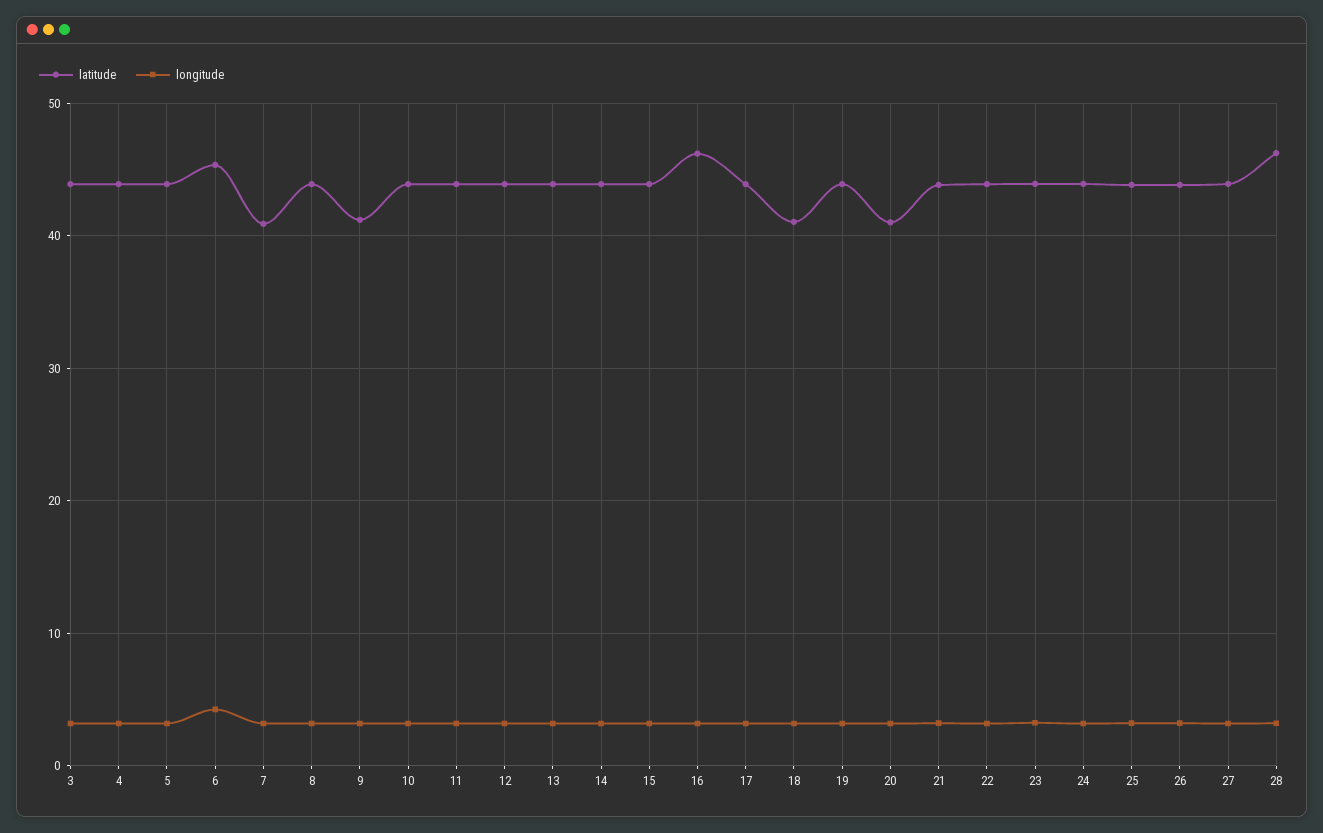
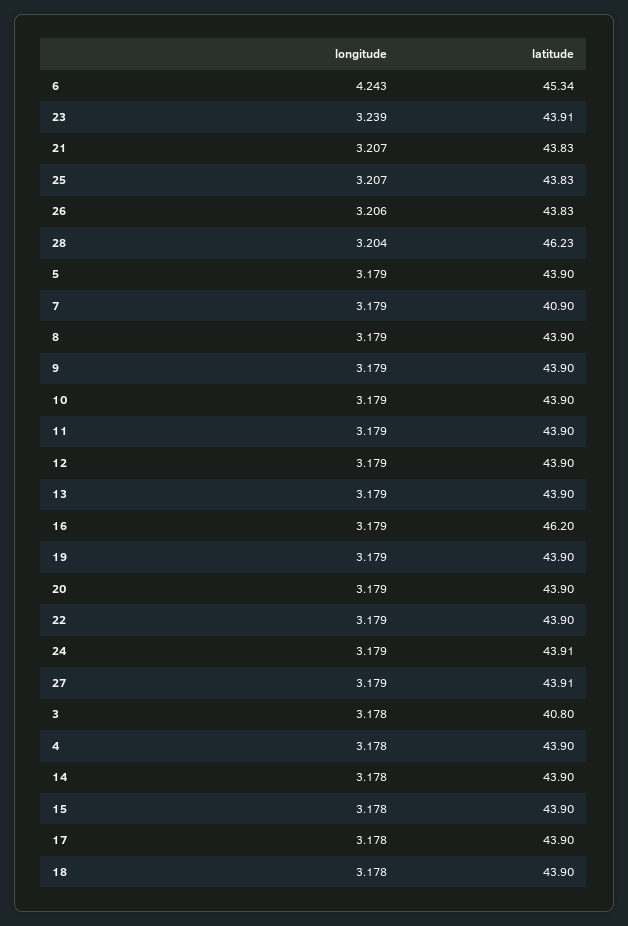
  {
    "latitude": {
-     "3": 44,
+     "3": 40.8,
      "4": 43.9,
      "5": 43.9,
      "6": 45.34,
      "7": 40.9,
      "8": 43.9,
-     "9": 41,
+     "9": 43.9,
      "10": 43.9,
      "11": 43.9,
      "12": 43.9,
      "13": 43.9,
      "14": 43.9,
      "15": 43.9,
      "16": 46.2,
      "17": 43.9,
-     "18": 41,
+     "18": 43.9,
      "19": 43.9,
-     "20": 41,
+     "20": 43.9,
      "21": 43.83,
      "22": 43.9,
      "23": 43.91,
      "24": 43.91,
      "25": 43.83,
      "26": 43.83,
      "27": 43.91,
      "28": 46.23
    },
    "longitude": {
      "3": 3.178,
      "4": 3.178,
      "5": 3.179,
      "6": 4.243,
      "7": 3.179,
      "8": 3.179,
      "9": 3.179,
      "10": 3.179,
      "11": 3.179,
      "12": 3.179,
      "13": 3.179,
      "14": 3.178,
      "15": 3.178,
      "16": 3.179,
      "17": 3.178,
      "18": 3.178,
      "19": 3.179,
      "20": 3.179,
      "21": 3.207,
      "22": 3.179,
      "23": 3.239,
      "24": 3.179,
      "25": 3.207,
      "26": 3.206,
      "27": 3.179,
      "28": 3.204
    }
  }

